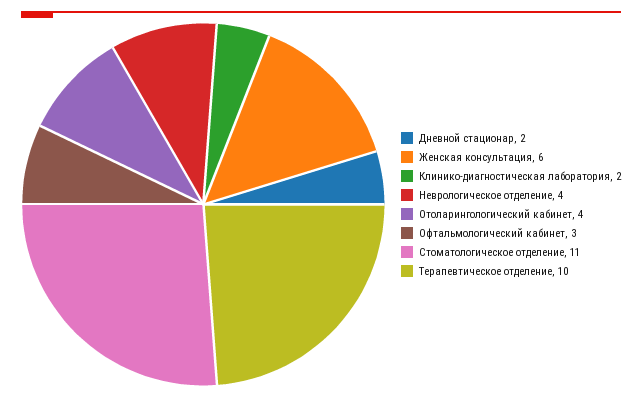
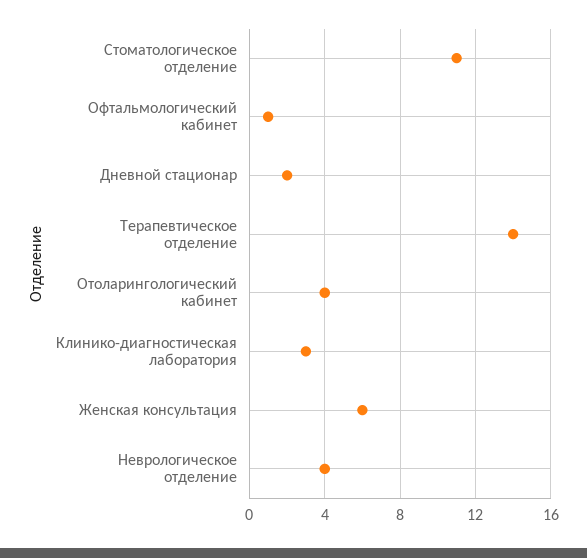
  {
    "Дневной стационар": 2,
    "Женская консультация": 6,
-   "Клинико-диагностическая лаборатория": 2,
+   "Клинико-диагностическая лаборатория": 3,
    "Неврологическое отделение": 4,
    "Отоларингологический кабинет": 4,
-   "Офтальмологический кабинет": 3,
+   "Офтальмологический кабинет": 1,
    "Стоматологическое отделение": 11,
-   "Терапевтическое отделение": 10
+   "Терапевтическое отделение": 14
  }

